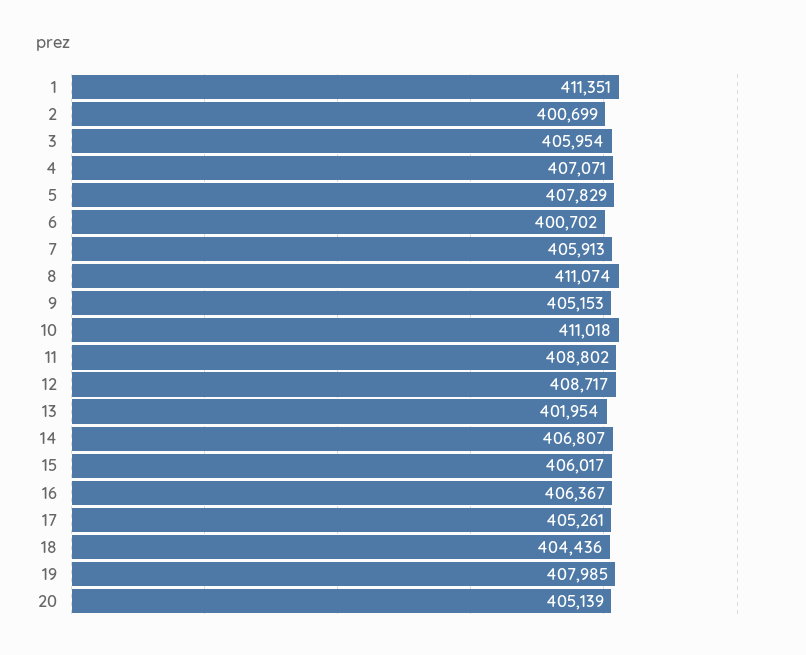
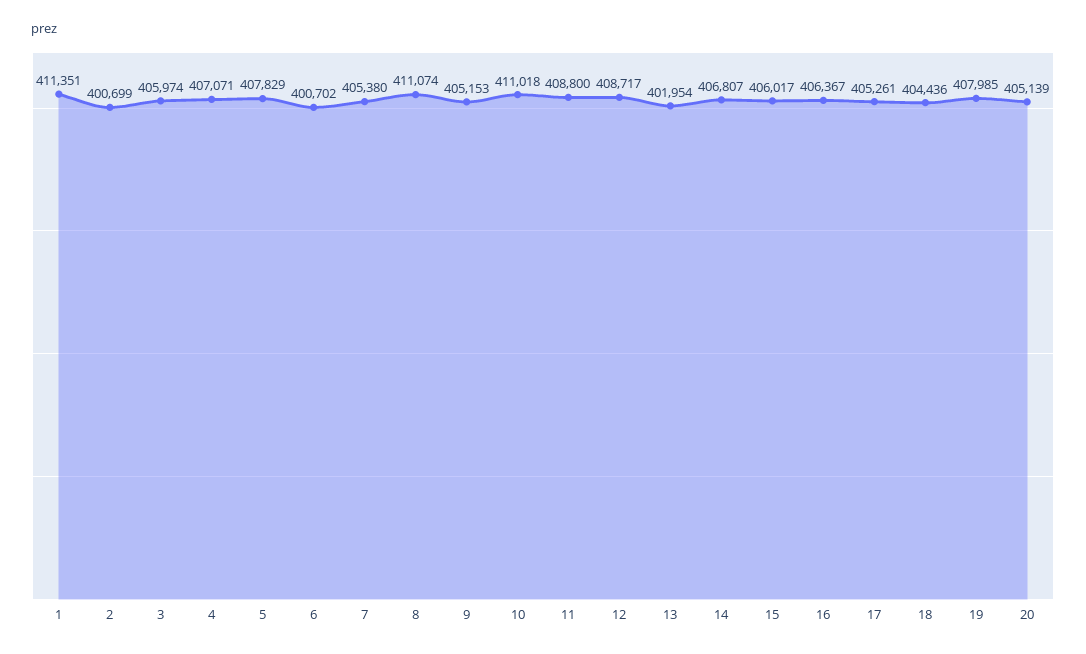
  {
    "1": 411351,
    "2": 400699,
-   "3": 405954,
+   "3": 405974,
    "4": 407071,
    "5": 407829,
    "6": 400702,
-   "7": 405913,
+   "7": 405380,
    "8": 411074,
    "9": 405153,
    "10": 411018,
-   "11": 408802,
+   "11": 408800,
    "12": 408717,
    "13": 401954,
    "14": 406807,
    "15": 406017,
    "16": 406367,
    "17": 405261,
    "18": 404436,
    "19": 407985,
    "20": 405139
  }

